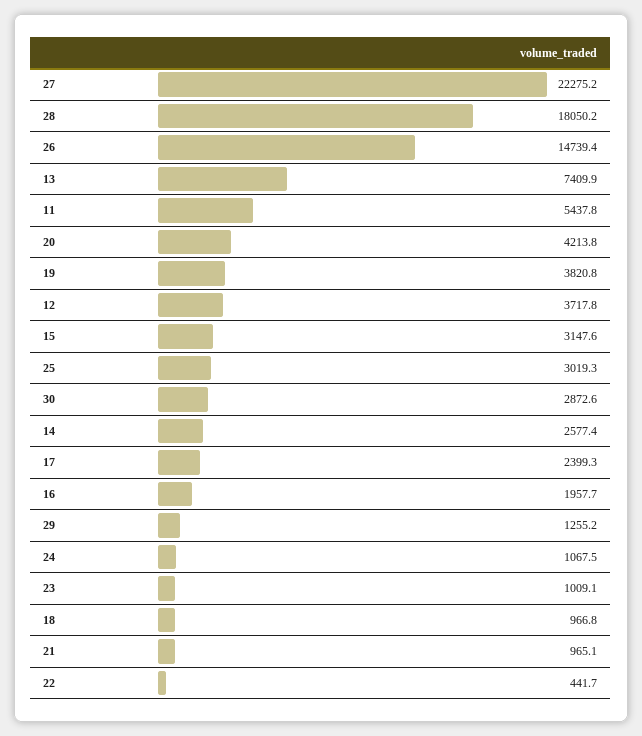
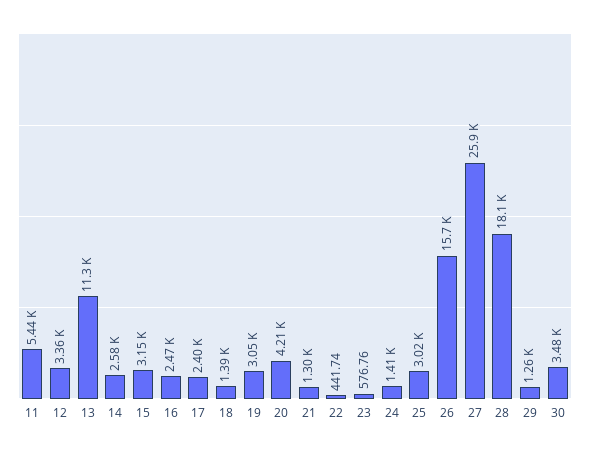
  {
-   "27": 22275.2,
+   "27": 25900,
    "28": 18050.2,
-   "26": 14739.4,
+   "26": 15700,
-   "13": 7409.9,
+   "13": 11300,
    "11": 5437.8,
    "20": 4213.8,
-   "19": 3820.8,
+   "19": 3050,
-   "12": 3717.8,
+   "12": 3360,
    "15": 3147.6,
    "25": 3019.3,
-   "30": 2872.6,
+   "30": 3480,
    "14": 2577.4,
    "17": 2399.3,
-   "16": 1957.7,
+   "16": 2470,
    "29": 1255.2,
-   "24": 1067.5,
+   "24": 1410,
-   "23": 1009.1,
+   "23": 576.76,
-   "18": 966.8,
+   "18": 1390,
-   "21": 965.1,
+   "21": 1300,
    "22": 441.74
  }

